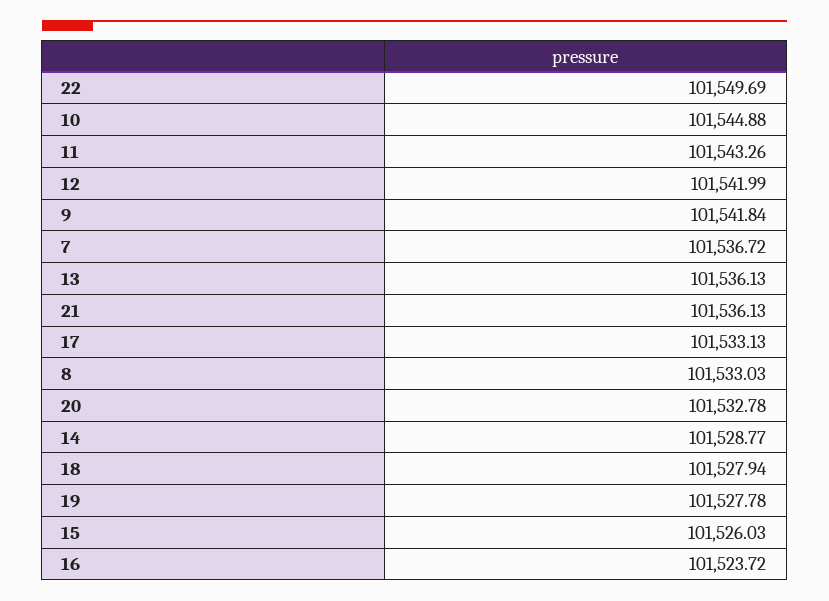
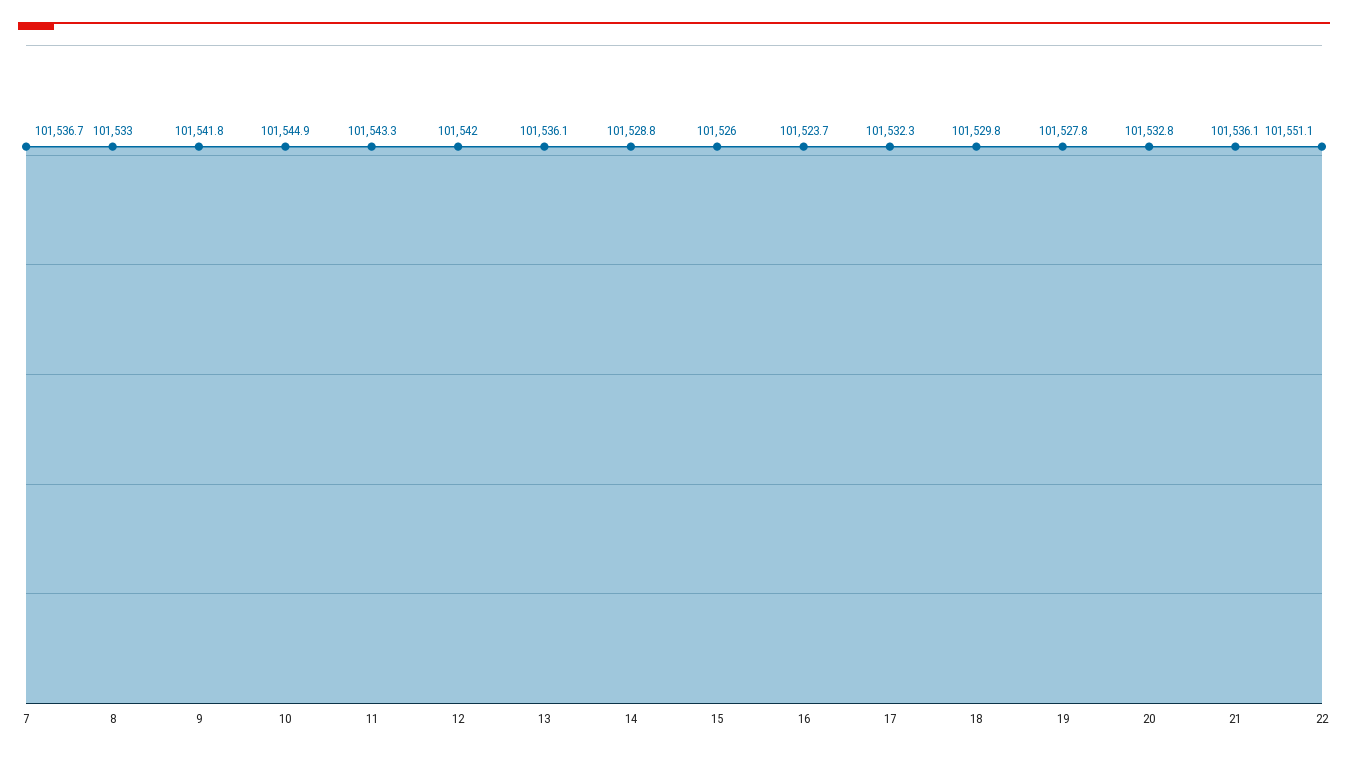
  {
-   "22": 101549.69,
+   "22": 101551.1,
    "10": 101544.88,
    "11": 101543.26,
    "12": 101541.99,
    "9": 101541.84,
    "7": 101536.72,
    "13": 101536.13,
    "21": 101536.13,
-   "17": 101533.13,
+   "17": 101532.3,
    "8": 101533.03,
    "20": 101532.78,
    "14": 101528.77,
-   "18": 101527.94,
+   "18": 101529.8,
    "19": 101527.78,
    "15": 101526.03,
    "16": 101523.72
  }

